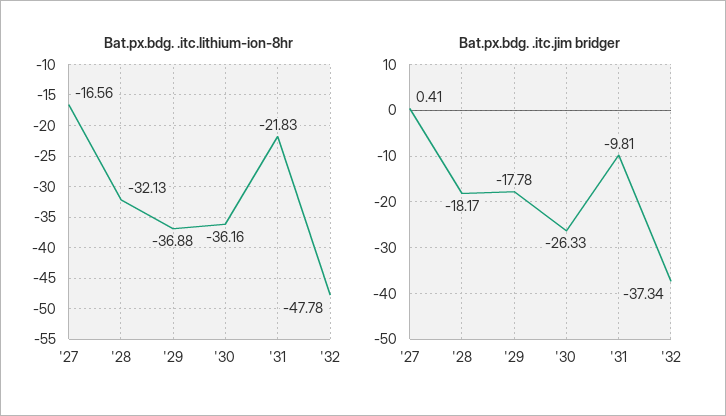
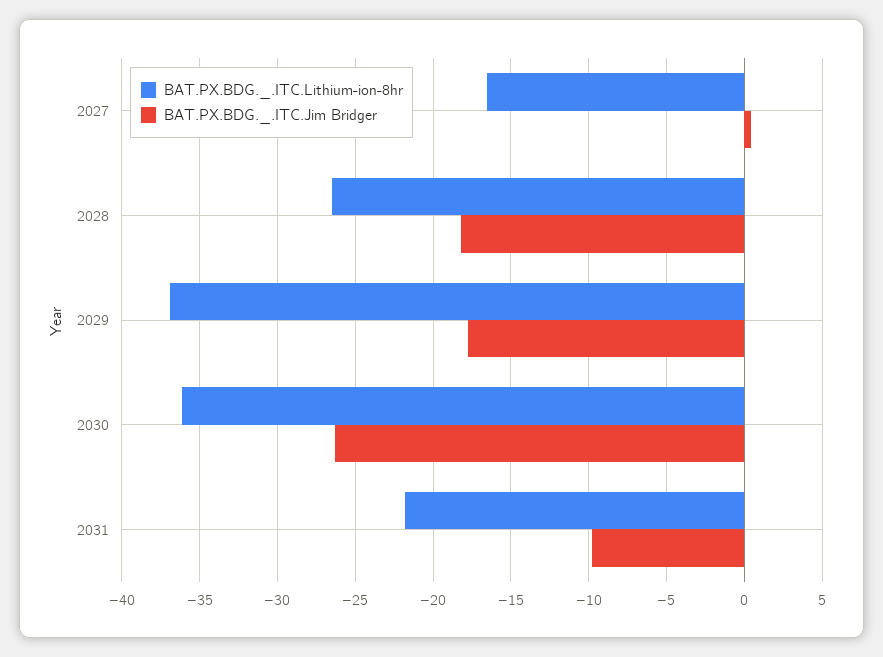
  {
    "Bat.px.bdg. .itc.lithium-ion-8hr": {
      "'27": -16.56,
-     "'28": -32.13,
+     "'28": -26.5,
      "'29": -36.88,
      "'30": -36.16,
-     "'31": -21.83,
+     "'31": -21.83
-     "'32": -47.78
    },
    "Bat.px.bdg. .itc.jim bridger": {
      "'27": 0.41,
      "'28": -18.17,
      "'29": -17.78,
      "'30": -26.33,
-     "'31": -9.81,
+     "'31": -9.81
-     "'32": -37.34
    }
  }

